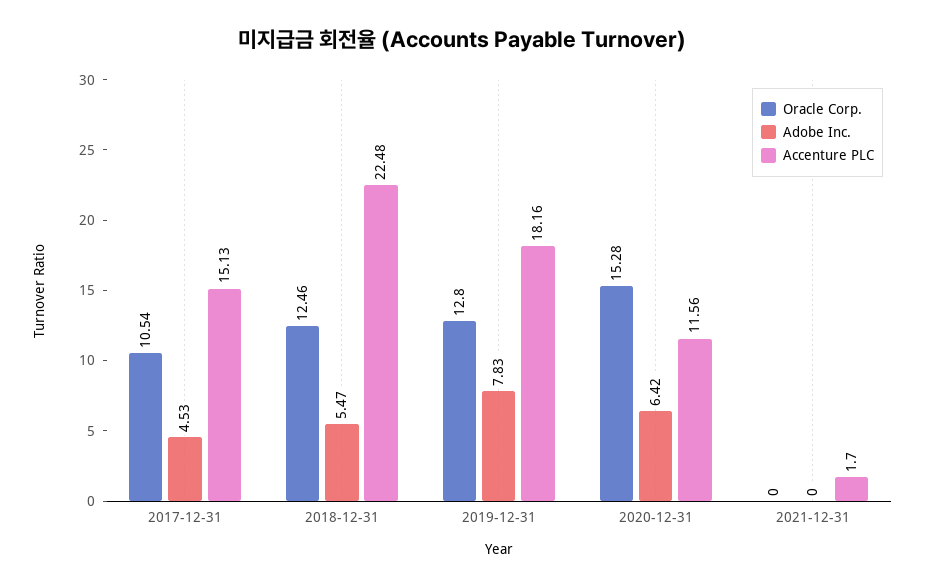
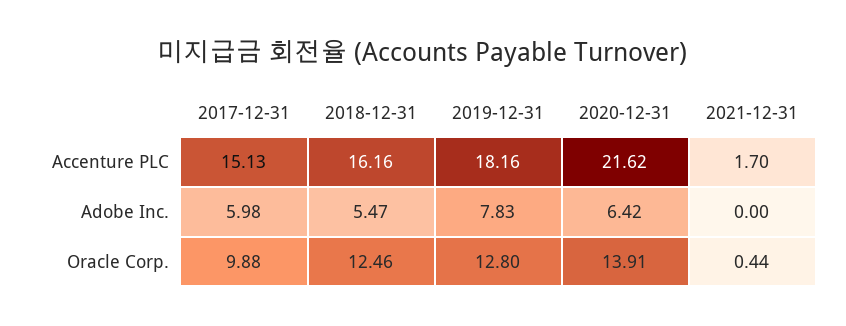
  {
    "Oracle Corp.": {
-     "2017-12-31": 10.54,
+     "2017-12-31": 9.88,
      "2018-12-31": 12.46,
      "2019-12-31": 12.8,
-     "2020-12-31": 15.28,
+     "2020-12-31": 13.91,
-     "2021-12-31": 0
+     "2021-12-31": 0.44
    },
    "Adobe Inc.": {
-     "2017-12-31": 4.53,
+     "2017-12-31": 5.98,
      "2018-12-31": 5.47,
      "2019-12-31": 7.83,
      "2020-12-31": 6.42,
      "2021-12-31": 0
    },
    "Accenture PLC": {
      "2017-12-31": 15.13,
-     "2018-12-31": 22.48,
+     "2018-12-31": 16.16,
      "2019-12-31": 18.16,
-     "2020-12-31": 11.56,
+     "2020-12-31": 21.62,
      "2021-12-31": 1.7
    }
  }

